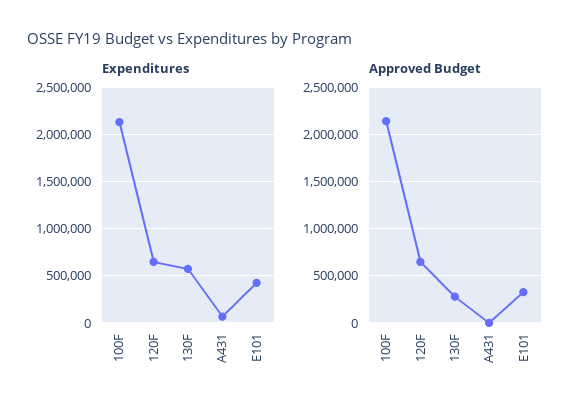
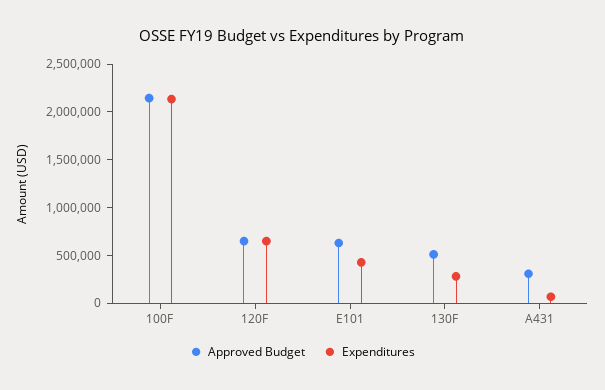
  {
    "Expenditures": {
      "100F": 2100000,
      "120F": 600000,
-     "130F": 600000,
+     "130F": 300000,
      "A431": 100000,
      "E101": 400000
    },
    "Approved Budget": {
      "100F": 2100000,
      "120F": 600000,
-     "130F": 300000,
+     "130F": 500000,
-     "A431": 0,
+     "A431": 300000,
-     "E101": 300000
+     "E101": 600000
    }
  }

